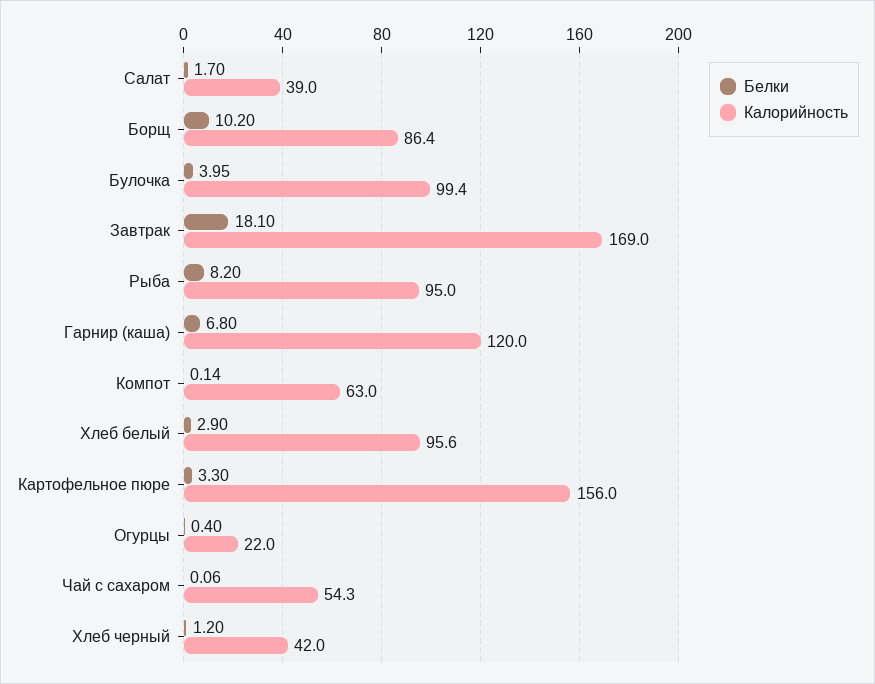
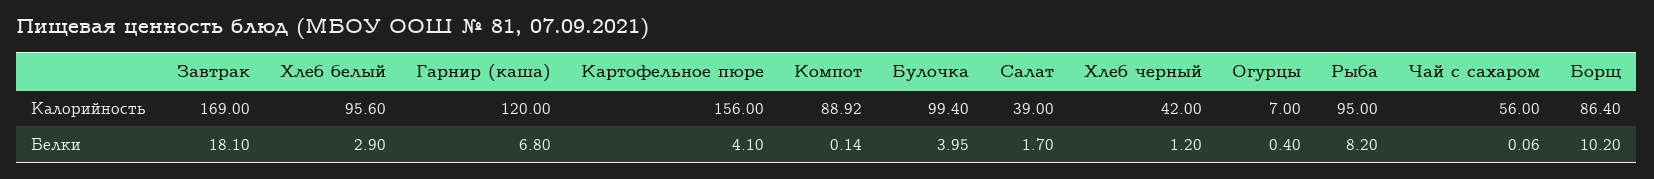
  {
    "Белки": {
      "Салат": 1.7,
      "Борщ": 10.2,
      "Булочка": 3.95,
      "Завтрак": 18.1,
      "Рыба": 8.2,
      "Гарнир (каша)": 6.8,
      "Компот": 0.14,
      "Хлеб белый": 2.9,
-     "Картофельное пюре": 3.3,
+     "Картофельное пюре": 4.1,
      "Огурцы": 0.4,
      "Чай с сахаром": 0.06,
      "Хлеб черный": 1.2
    },
    "Калорийность": {
      "Салат": 39,
      "Борщ": 86.4,
      "Булочка": 99.4,
      "Завтрак": 169,
      "Рыба": 95,
      "Гарнир (каша)": 120,
-     "Компот": 63,
+     "Компот": 88.92,
      "Хлеб белый": 95.6,
      "Картофельное пюре": 156,
-     "Огурцы": 22,
+     "Огурцы": 7,
-     "Чай с сахаром": 54.3,
+     "Чай с сахаром": 56,
      "Хлеб черный": 42
    }
  }

